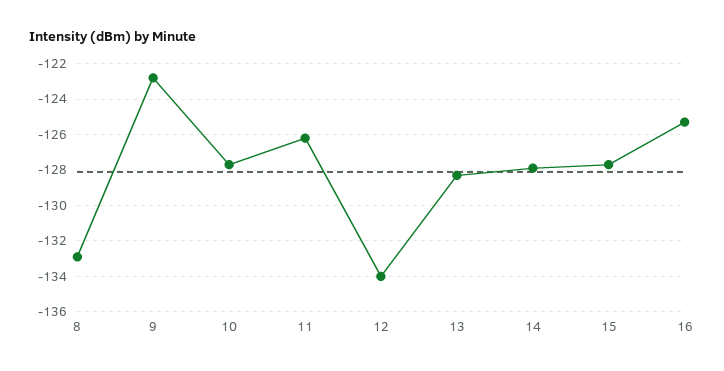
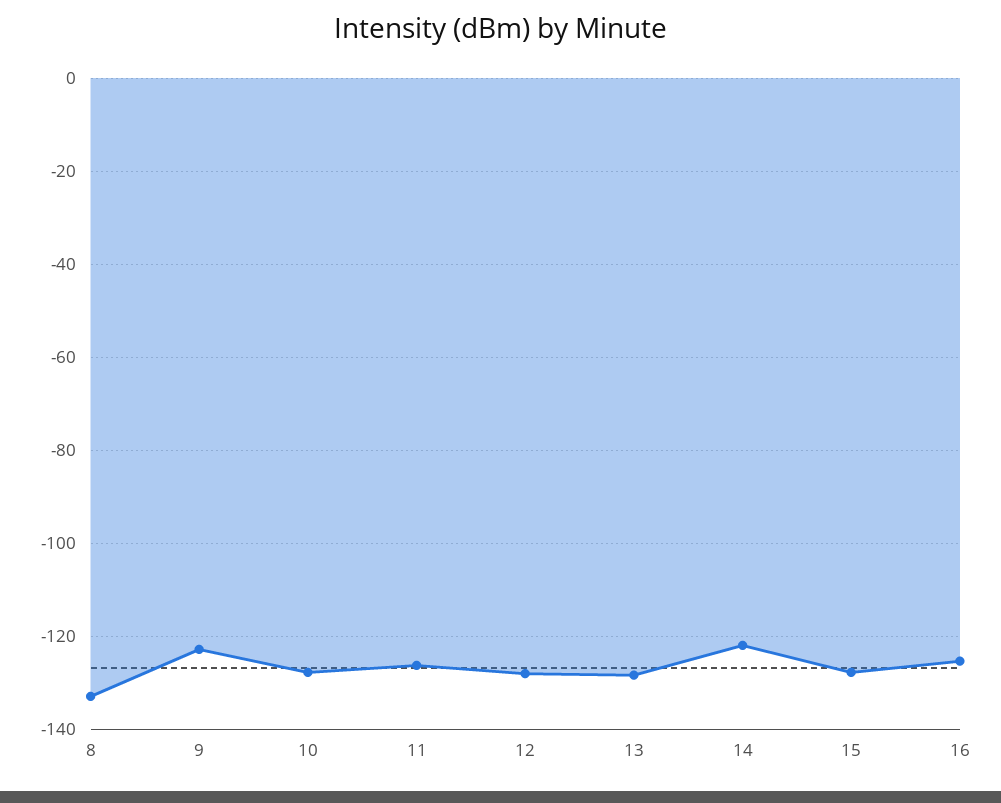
  {
    "8": -133,
    "9": -123,
    "10": -127.5,
    "11": -126,
-   "12": -134,
+   "12": -128,
    "13": -128.5,
-   "14": -128,
+   "14": -122,
    "15": -127.5,
    "16": -125.5
  }

